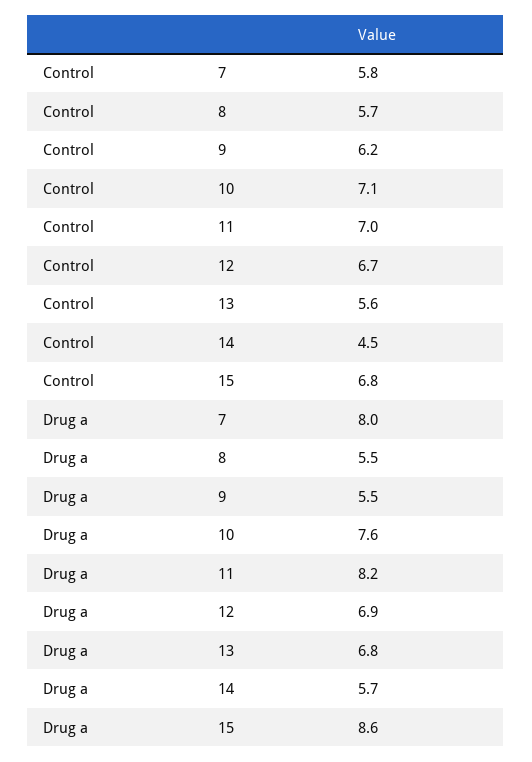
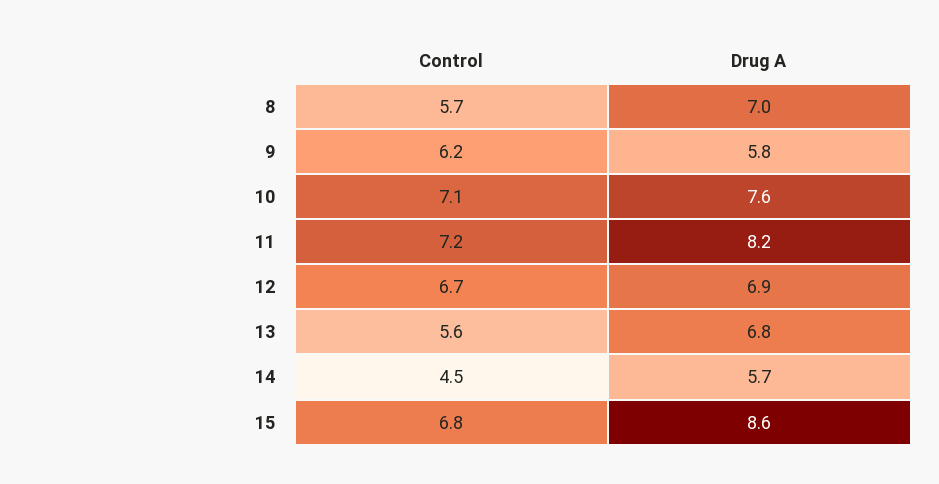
  {
    "Control": {
-     "7": 5.8,
      "8": 5.7,
      "9": 6.2,
      "10": 7.1,
-     "11": 7,
+     "11": 7.2,
      "12": 6.7,
      "13": 5.6,
      "14": 4.5,
      "15": 6.8
    },
    "Drug a": {
-     "7": 8,
-     "8": 5.5,
+     "8": 7,
-     "9": 5.5,
+     "9": 5.8,
      "10": 7.6,
      "11": 8.2,
      "12": 6.9,
      "13": 6.8,
      "14": 5.7,
      "15": 8.6
    }
  }

